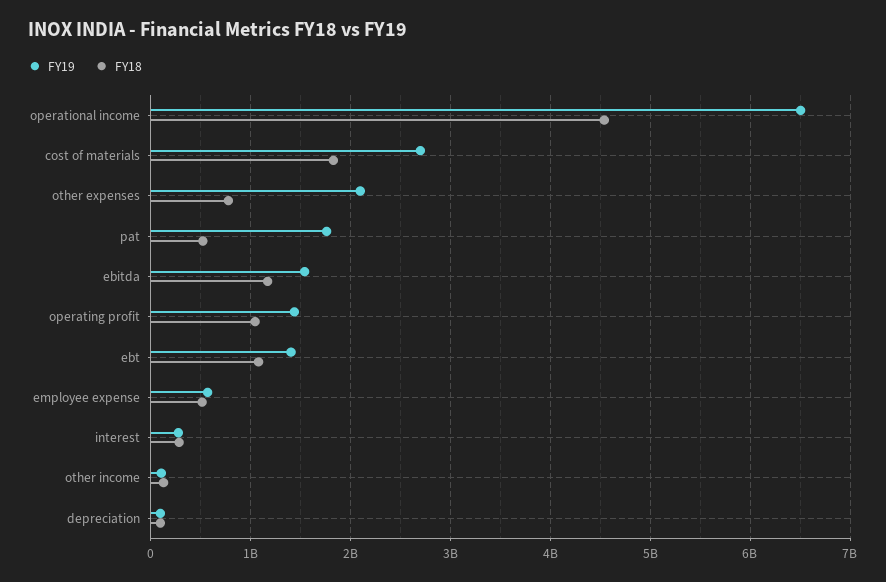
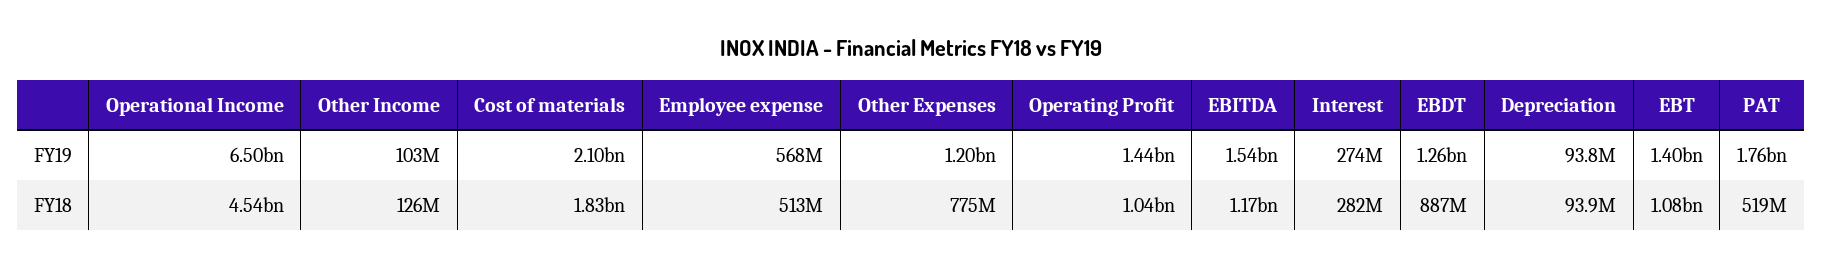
  {
    "FY19": {
      "operational income": 6500000000,
-     "cost of materials": 2700000000,
+     "cost of materials": 2100000000,
-     "other expenses": 2100000000,
+     "other expenses": 1200000000,
      "pat": 1760000000,
      "ebitda": 1540000000,
      "operating profit": 1440000000,
      "ebt": 1400000000,
      "employee expense": 568000000,
      "interest": 274000000,
      "other income": 103000000,
-     "depreciation": 93800000
+     "depreciation": 93800000,
+     "EBDT": 1260000000
    },
    "FY18": {
      "operational income": 4540000000,
      "cost of materials": 1830000000,
      "other expenses": 775000000,
      "pat": 519000000,
      "ebitda": 1170000000,
      "operating profit": 1040000000,
      "ebt": 1080000000,
      "employee expense": 513000000,
      "interest": 282000000,
      "other income": 126000000,
-     "depreciation": 93900000
+     "depreciation": 93900000,
+     "EBDT": 887000000
    }
  }

